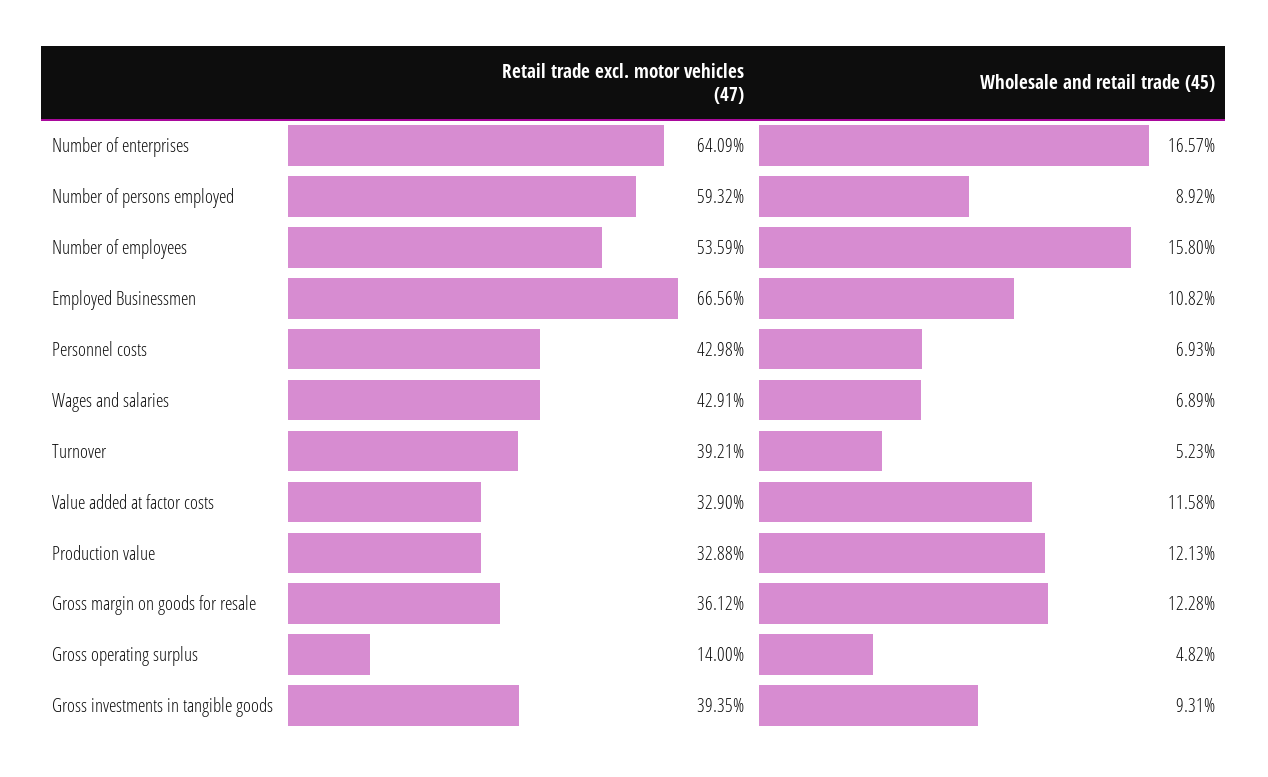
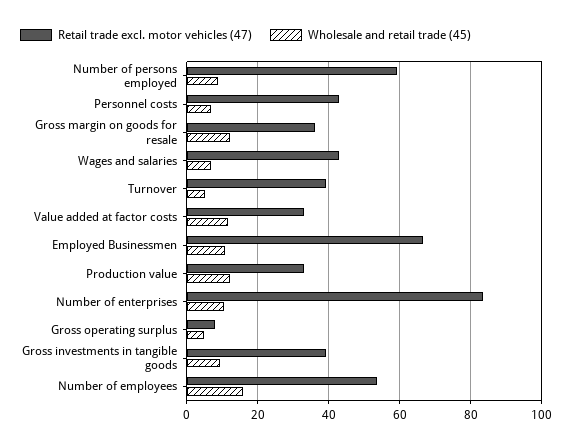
  {
    "Retail trade excl. motor vehicles (47)": {
-     "Number of enterprises": 64.09,
+     "Number of enterprises": 84,
      "Number of persons employed": 59.32,
      "Number of employees": 53.59,
      "Employed Businessmen": 66.56,
      "Personnel costs": 42.98,
      "Wages and salaries": 42.91,
      "Turnover": 39.21,
      "Value added at factor costs": 32.9,
      "Production value": 32.88,
      "Gross margin on goods for resale": 36.12,
-     "Gross operating surplus": 14,
+     "Gross operating surplus": 8,
      "Gross investments in tangible goods": 39.35
    },
    "Wholesale and retail trade (45)": {
-     "Number of enterprises": 16.57,
+     "Number of enterprises": 10,
      "Number of persons employed": 8.92,
      "Number of employees": 15.8,
      "Employed Businessmen": 10.82,
      "Personnel costs": 6.93,
      "Wages and salaries": 6.89,
      "Turnover": 5.23,
      "Value added at factor costs": 11.58,
      "Production value": 12.13,
      "Gross margin on goods for resale": 12.28,
      "Gross operating surplus": 4.82,
      "Gross investments in tangible goods": 9.31
    }
  }

